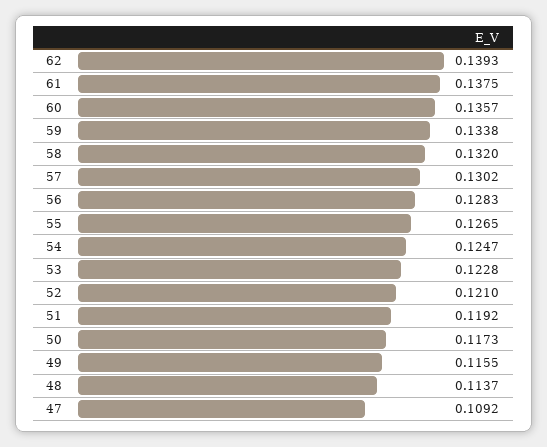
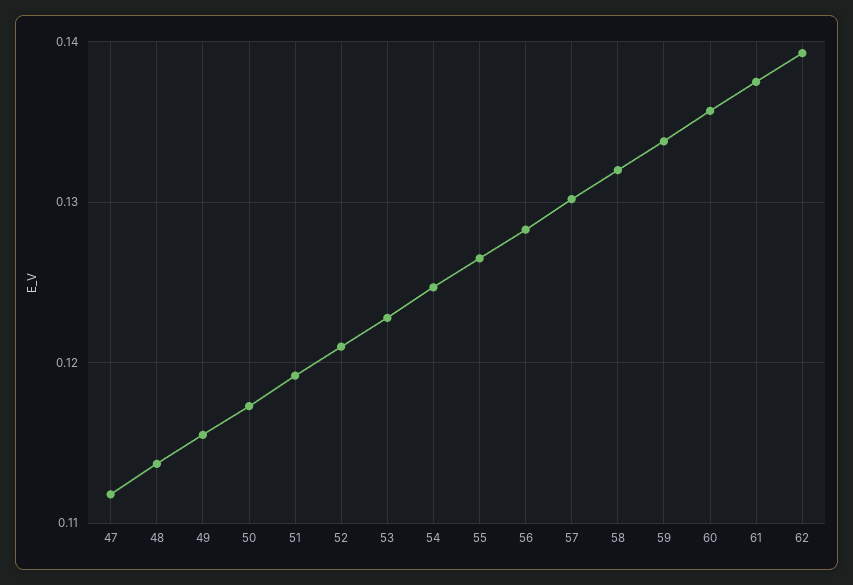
  {
    "62": 0.1393,
    "61": 0.1375,
    "60": 0.1357,
    "59": 0.1338,
    "58": 0.132,
    "57": 0.1302,
    "56": 0.1283,
    "55": 0.1265,
    "54": 0.1247,
    "53": 0.1228,
    "52": 0.121,
    "51": 0.1192,
    "50": 0.1173,
    "49": 0.1155,
    "48": 0.1137,
-   "47": 0.1092
+   "47": 0.112
  }

